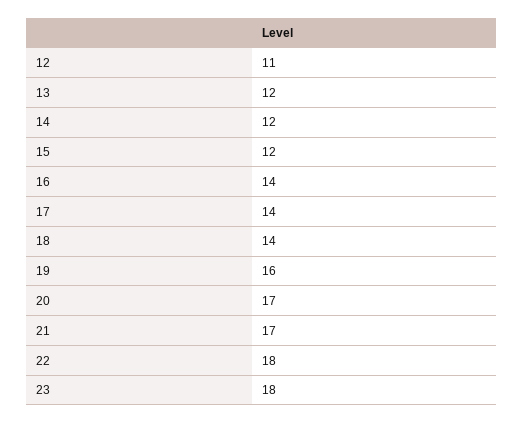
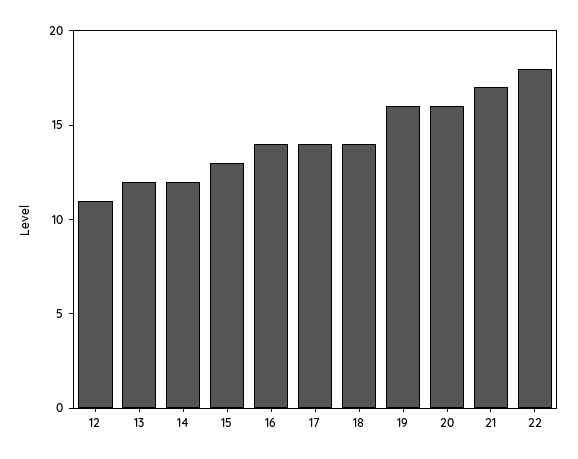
  {
    "12": 11,
    "13": 12,
    "14": 12,
-   "15": 12,
+   "15": 13,
    "16": 14,
    "17": 14,
    "18": 14,
    "19": 16,
-   "20": 17,
+   "20": 16,
    "21": 17,
-   "22": 18,
+   "22": 18
-   "23": 18
  }

